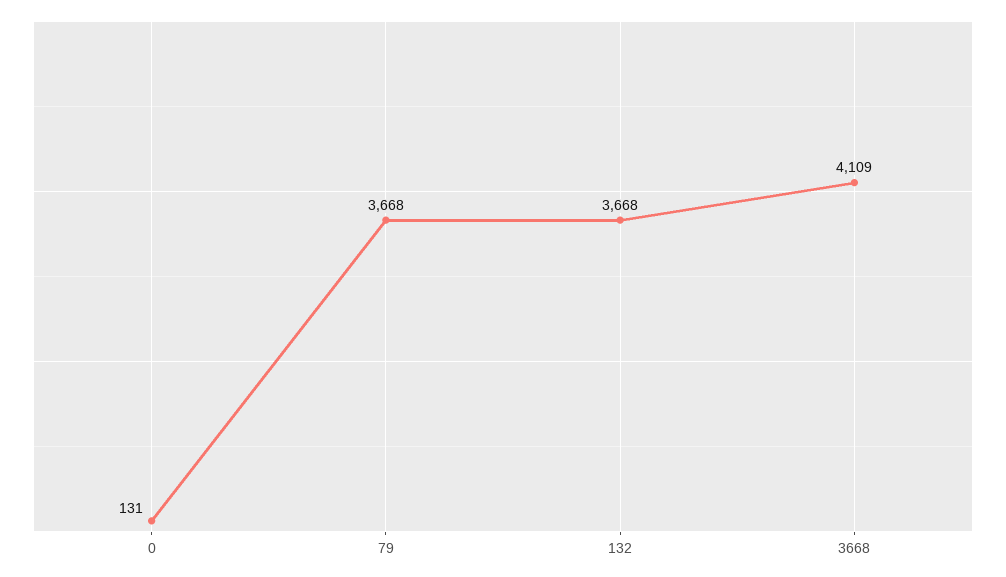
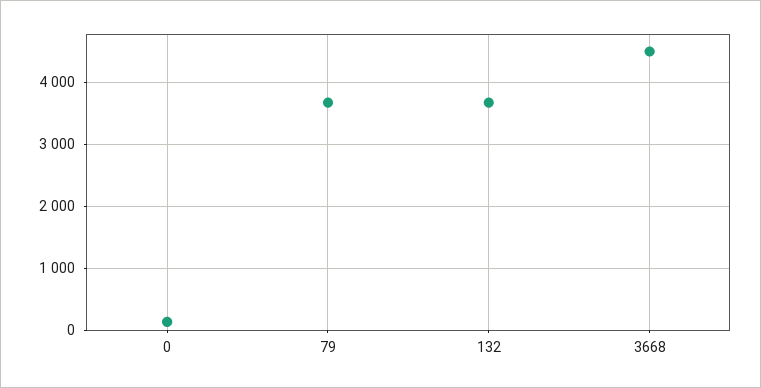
  {
    "0": 131,
    "79": 3668,
    "132": 3668,
-   "3668": 4109
+   "3668": 4500
  }

